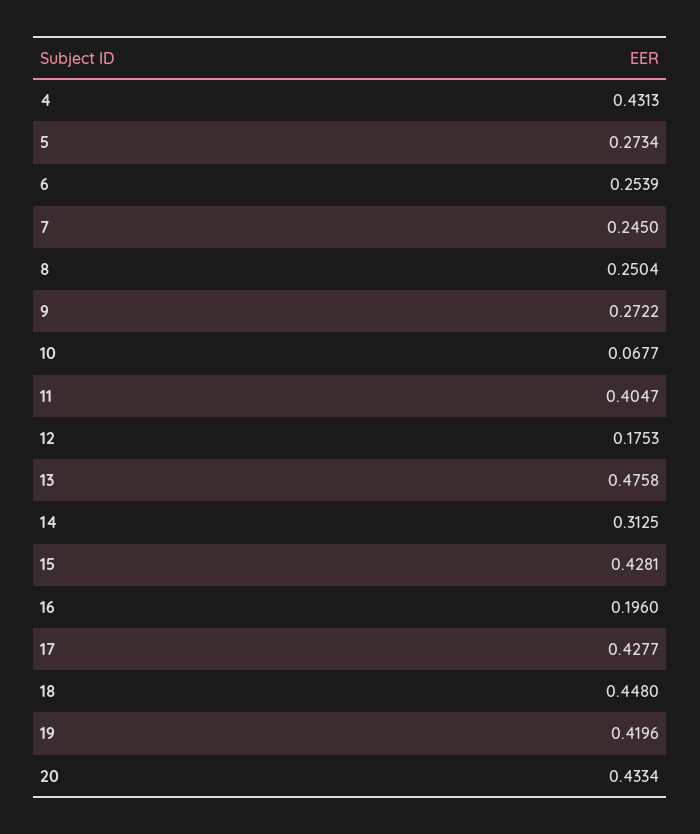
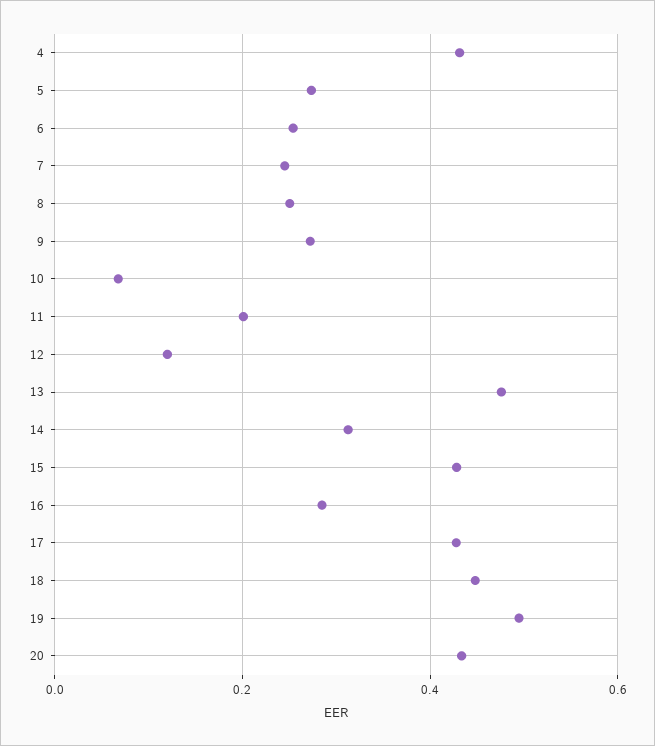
  {
    "4": 0.4313,
    "5": 0.2734,
    "6": 0.2539,
    "7": 0.245,
    "8": 0.2504,
    "9": 0.2722,
    "10": 0.0677,
-   "11": 0.4047,
+   "11": 0.2,
-   "12": 0.1753,
+   "12": 0.12,
    "13": 0.4758,
    "14": 0.3125,
    "15": 0.4281,
-   "16": 0.196,
+   "16": 0.28,
    "17": 0.4277,
    "18": 0.448,
-   "19": 0.4196,
+   "19": 0.5,
    "20": 0.4334
  }

